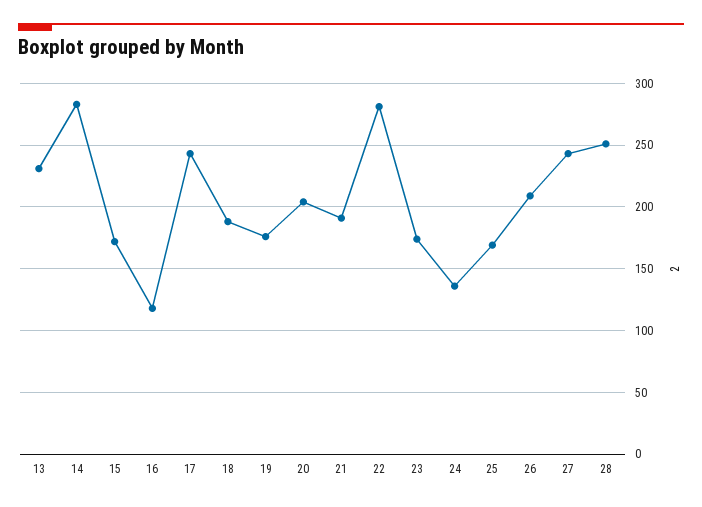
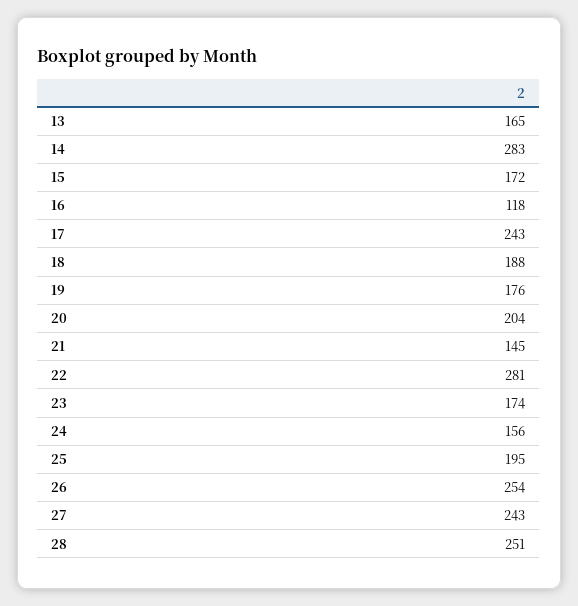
  {
-   "13": 230,
+   "13": 165,
    "14": 283,
    "15": 172,
    "16": 118,
    "17": 243,
    "18": 188,
    "19": 176,
    "20": 204,
-   "21": 190,
+   "21": 145,
    "22": 281,
    "23": 174,
-   "24": 135,
+   "24": 156,
-   "25": 170,
+   "25": 195,
-   "26": 210,
+   "26": 254,
    "27": 243,
    "28": 251
  }

